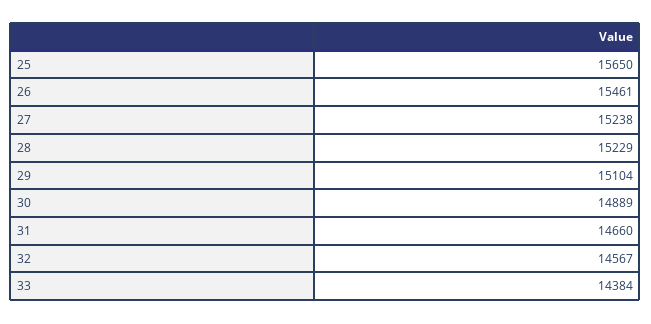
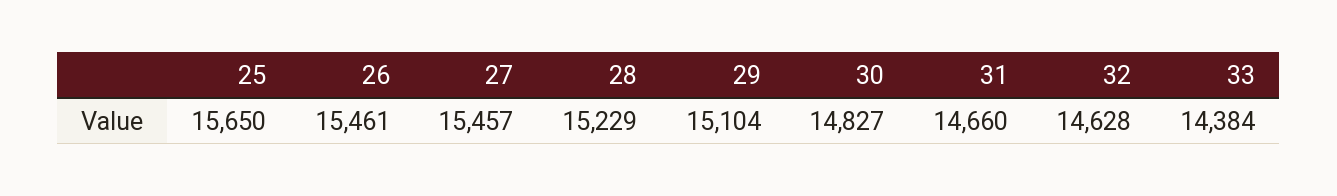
  {
    "25": 15650,
    "26": 15461,
-   "27": 15238,
+   "27": 15457,
    "28": 15229,
    "29": 15104,
-   "30": 14889,
+   "30": 14827,
    "31": 14660,
-   "32": 14567,
+   "32": 14628,
    "33": 14384
  }

